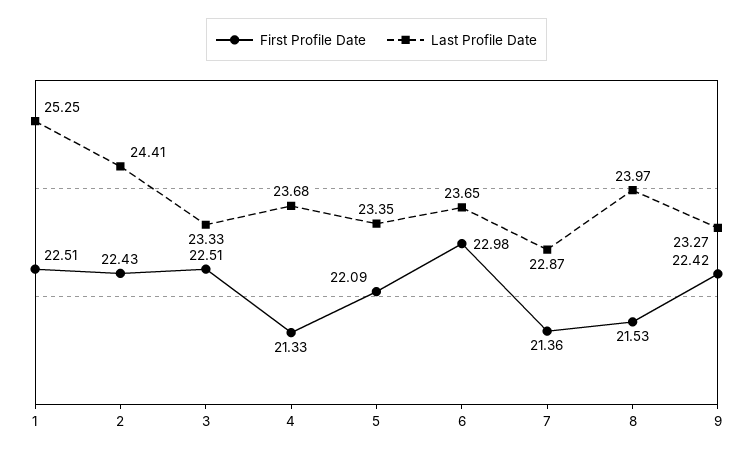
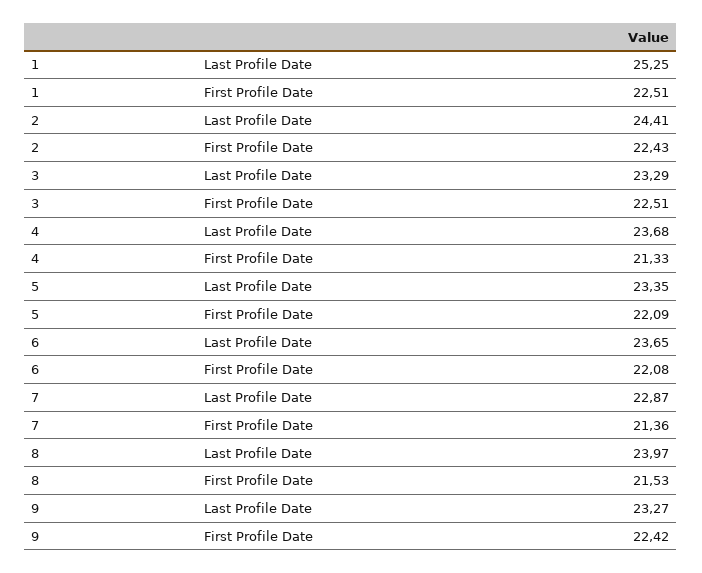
  {
    "First Profile Date": {
      "1": 22.51,
      "2": 22.43,
      "3": 22.51,
      "4": 21.33,
      "5": 22.09,
-     "6": 22.98,
+     "6": 22.08,
      "7": 21.36,
      "8": 21.53,
      "9": 22.42
    },
    "Last Profile Date": {
      "1": 25.25,
      "2": 24.41,
-     "3": 23.33,
+     "3": 23.29,
      "4": 23.68,
      "5": 23.35,
      "6": 23.65,
      "7": 22.87,
      "8": 23.97,
      "9": 23.27
    }
  }

